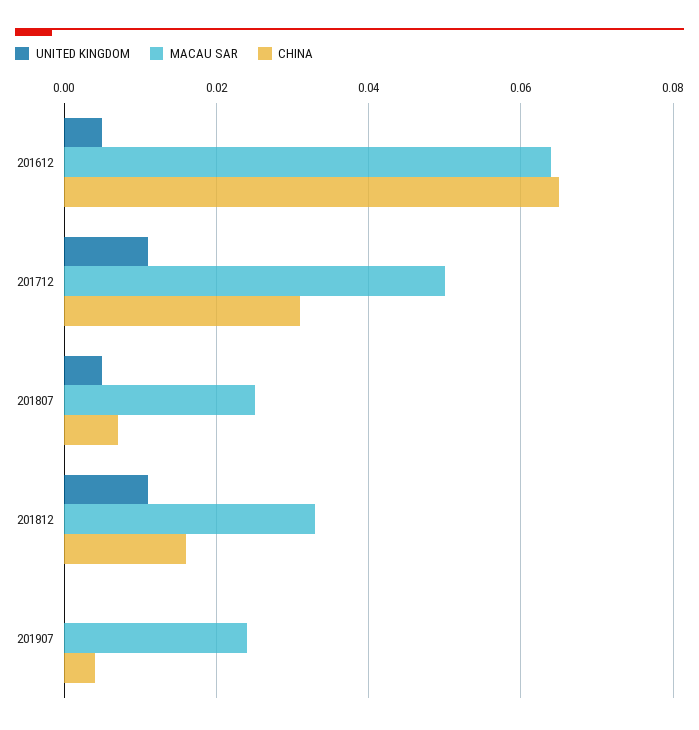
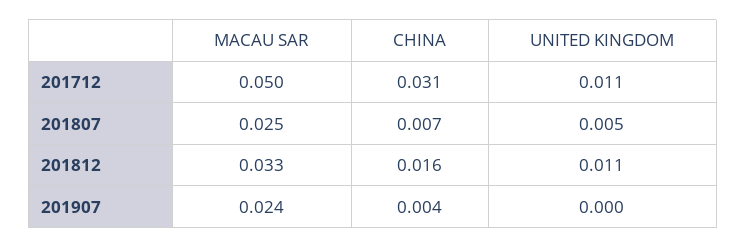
  {
    "UNITED KINGDOM": {
-     "201612": 0.005,
      "201712": 0.011,
      "201807": 0.005,
      "201812": 0.011,
      "201907": 0
    },
    "MACAU SAR": {
-     "201612": 0.065,
      "201712": 0.05,
      "201807": 0.025,
      "201812": 0.033,
      "201907": 0.024
    },
    "CHINA": {
-     "201612": 0.065,
      "201712": 0.031,
      "201807": 0.007,
      "201812": 0.016,
      "201907": 0.004
    }
  }

